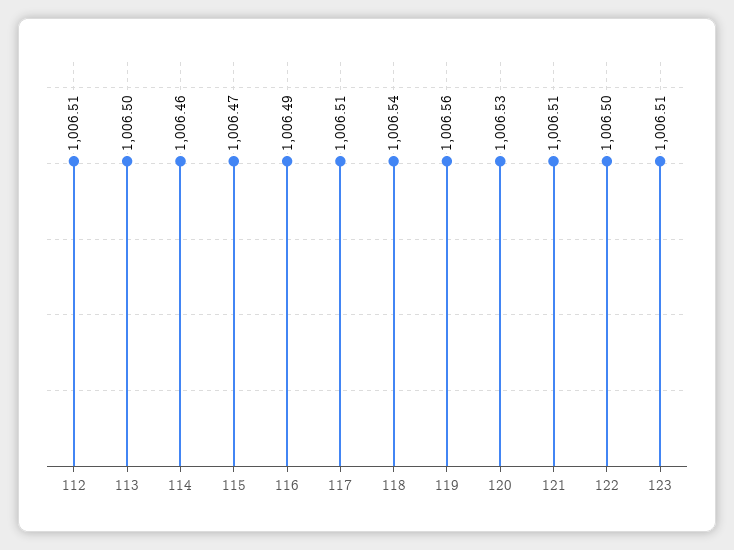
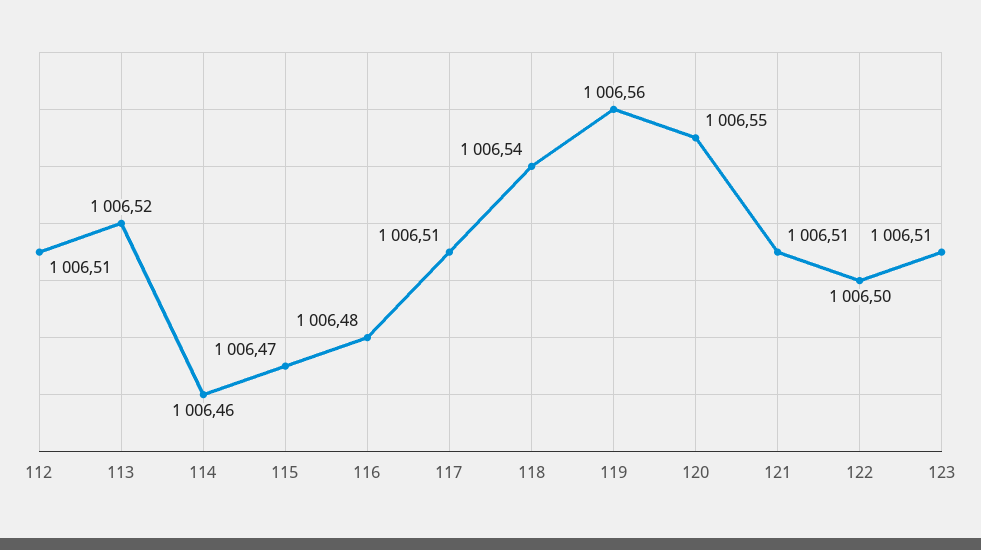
  {
    "112": 1006.51,
-   "113": 1006.5,
+   "113": 1006.52,
    "114": 1006.46,
    "115": 1006.47,
-   "116": 1006.49,
+   "116": 1006.48,
    "117": 1006.51,
    "118": 1006.54,
    "119": 1006.56,
-   "120": 1006.53,
+   "120": 1006.55,
    "121": 1006.51,
    "122": 1006.5,
    "123": 1006.51
  }

